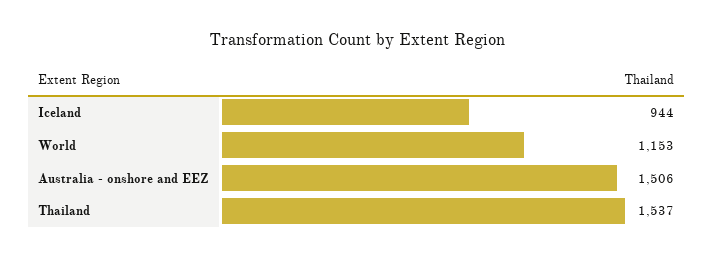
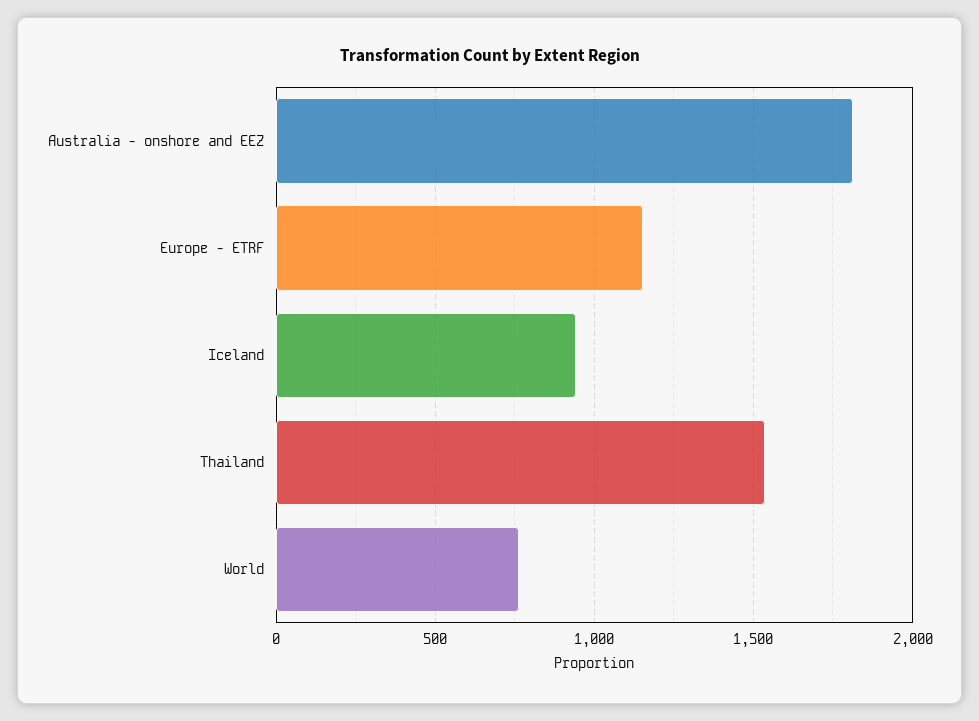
  {
    "Iceland": 944,
-   "World": 1153,
+   "World": 750,
-   "Australia - onshore and EEZ": 1506,
+   "Australia - onshore and EEZ": 1800,
-   "Thailand": 1537
+   "Thailand": 1537,
+   "Europe - ETRF": 1150
  }

